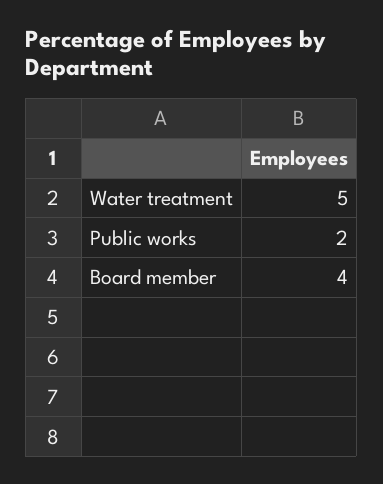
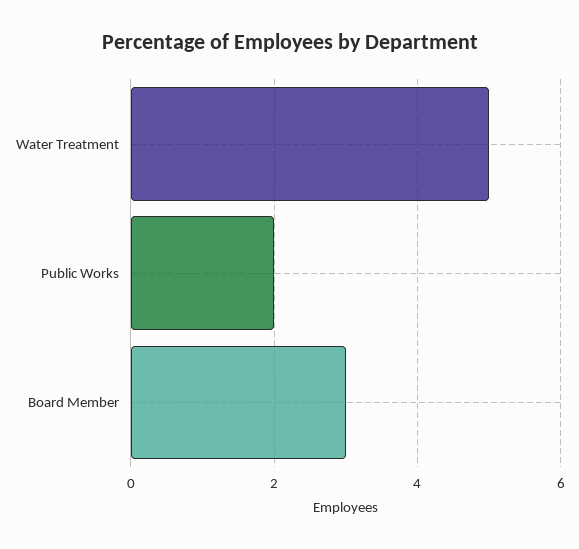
  {
    "Water treatment": 5,
    "Public works": 2,
-   "Board member": 4
+   "Board member": 3
  }

